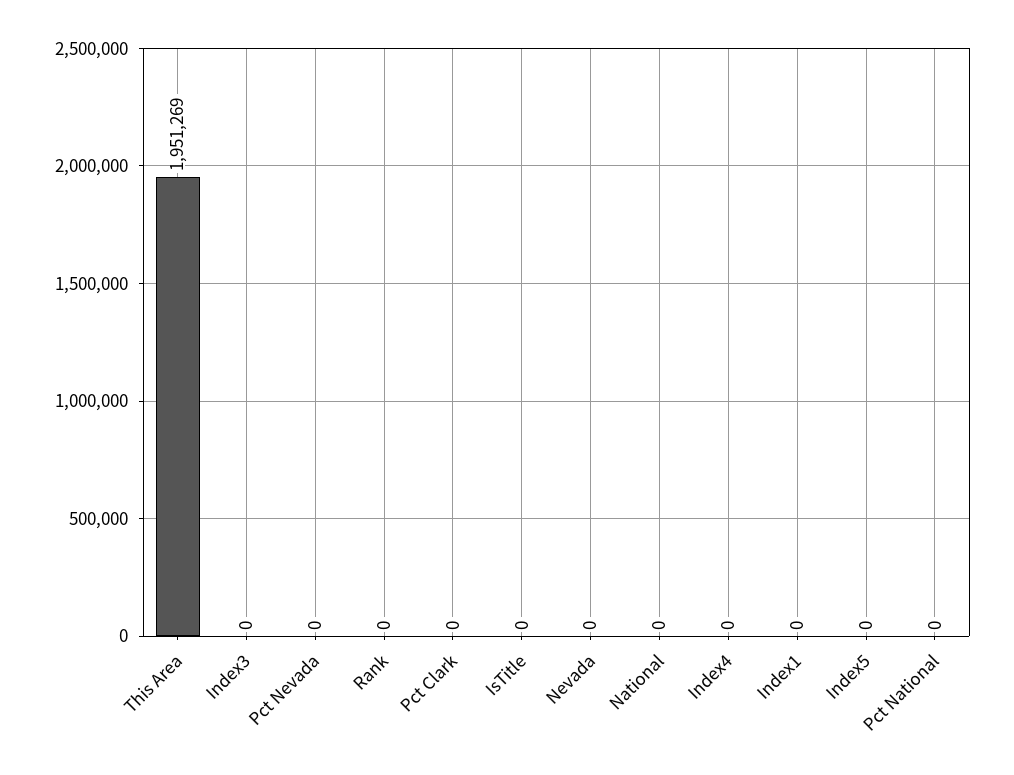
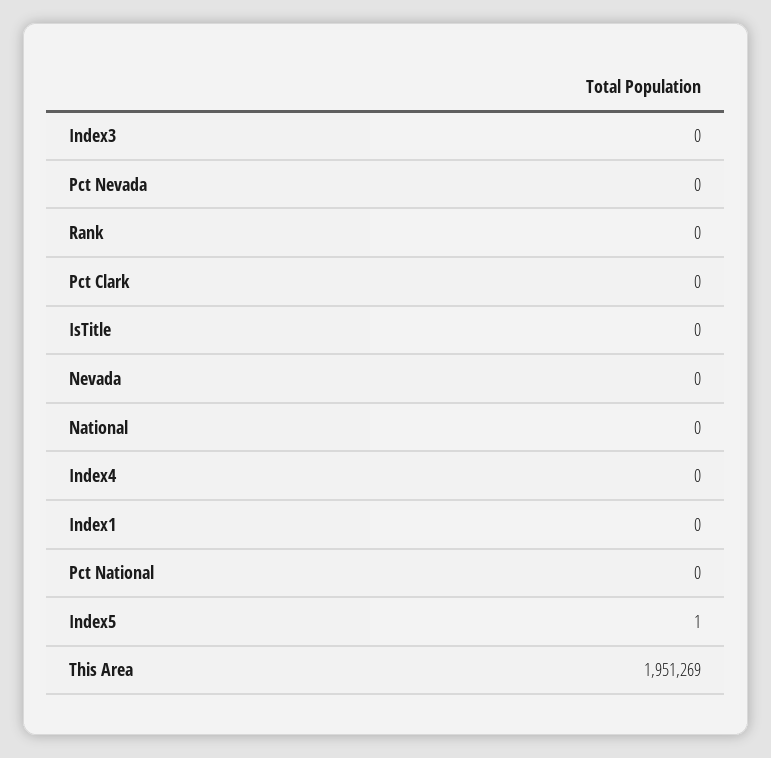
  {
    "This Area": 1951269,
    "Index3": 0,
    "Pct Nevada": 0,
    "Rank": 0,
    "Pct Clark": 0,
    "IsTitle": 0,
    "Nevada": 0,
    "National": 0,
    "Index4": 0,
    "Index1": 0,
-   "Index5": 0,
+   "Index5": 1,
    "Pct National": 0
  }

